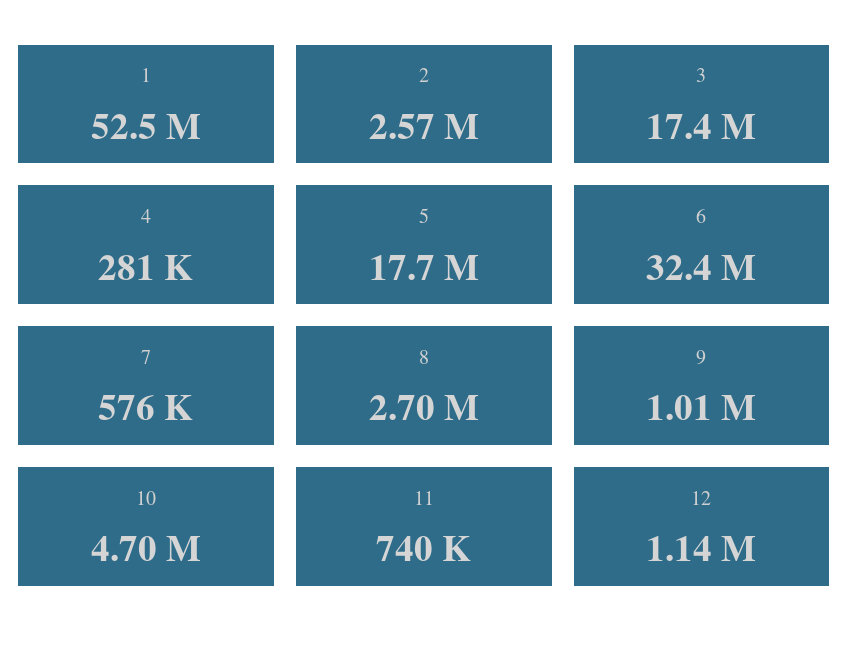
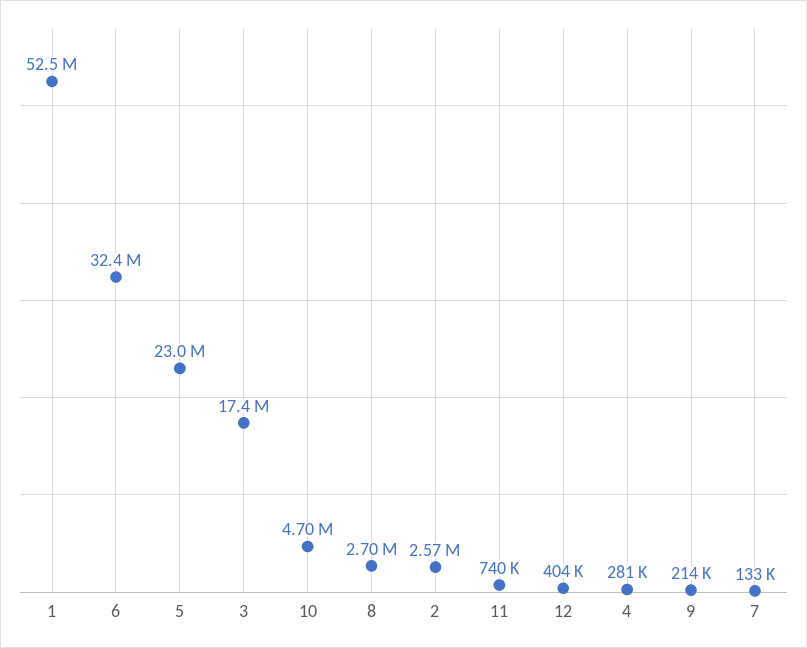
  {
    "1": 52500000,
    "2": 2570000,
    "3": 17400000,
    "4": 281000,
-   "5": 17700000,
+   "5": 23000000,
    "6": 32400000,
-   "7": 576000,
+   "7": 133000,
    "8": 2700000,
-   "9": 1010000,
+   "9": 214000,
    "10": 4700000,
    "11": 740000,
-   "12": 1140000
+   "12": 404000
  }

